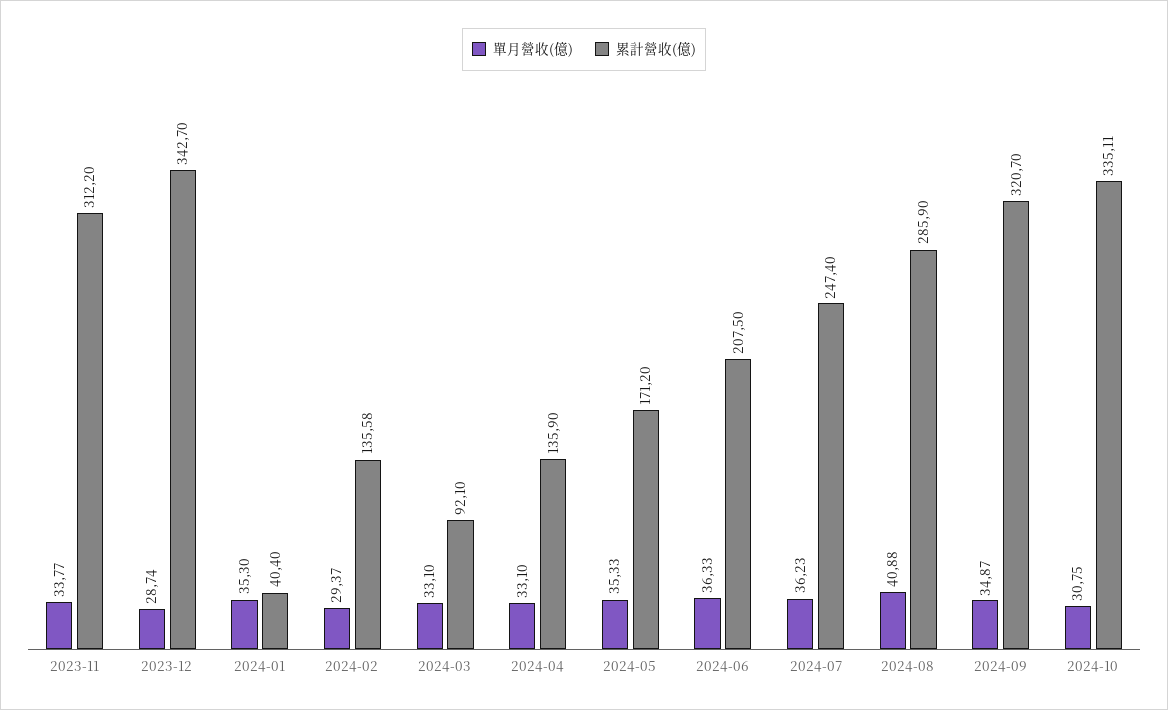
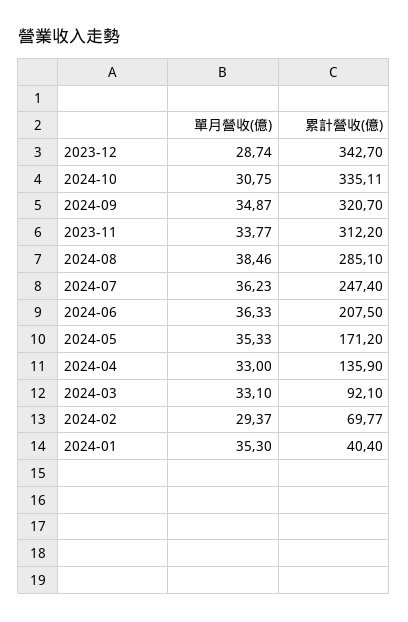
  {
    "單月營收(億)": {
      "2023-11": 33.77,
      "2023-12": 28.74,
      "2024-01": 35.3,
      "2024-02": 29.37,
      "2024-03": 33.1,
-     "2024-04": 33.1,
+     "2024-04": 33,
      "2024-05": 35.33,
      "2024-06": 36.33,
      "2024-07": 36.23,
-     "2024-08": 40.88,
+     "2024-08": 38.46,
      "2024-09": 34.87,
      "2024-10": 30.75
    },
    "累計營收(億)": {
      "2023-11": 312.2,
      "2023-12": 342.7,
      "2024-01": 40.4,
-     "2024-02": 135.58,
+     "2024-02": 69.77,
      "2024-03": 92.1,
      "2024-04": 135.9,
      "2024-05": 171.2,
      "2024-06": 207.5,
      "2024-07": 247.4,
-     "2024-08": 285.9,
+     "2024-08": 285.1,
      "2024-09": 320.7,
      "2024-10": 335.11
    }
  }

